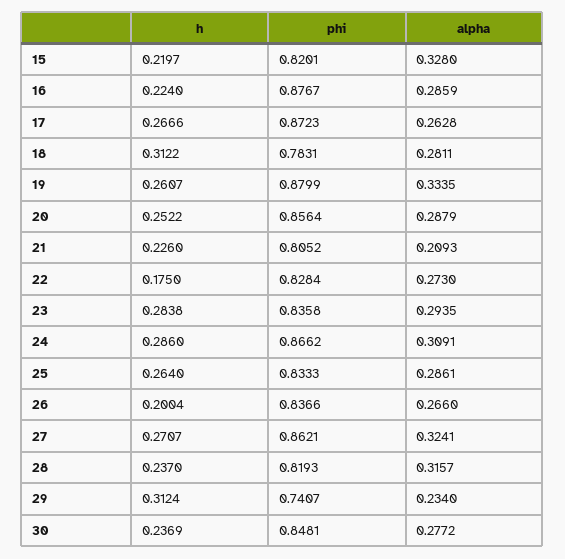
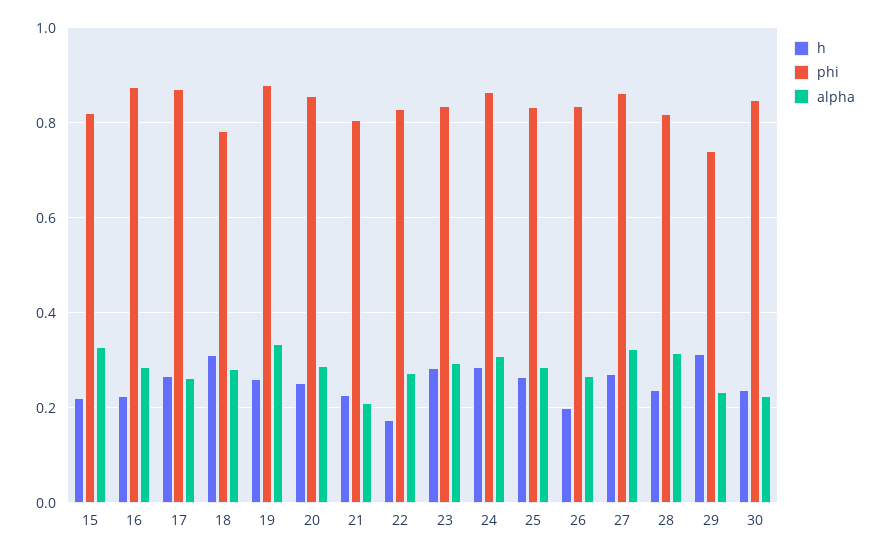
  {
    "h": {
      "15": 0.2197,
      "16": 0.224,
      "17": 0.2666,
      "18": 0.3122,
      "19": 0.2607,
      "20": 0.2522,
      "21": 0.226,
      "22": 0.175,
      "23": 0.2838,
      "24": 0.286,
      "25": 0.264,
      "26": 0.2004,
      "27": 0.2707,
      "28": 0.237,
      "29": 0.3124,
      "30": 0.2369
    },
    "phi": {
      "15": 0.8201,
      "16": 0.8767,
      "17": 0.8723,
      "18": 0.7831,
      "19": 0.8799,
      "20": 0.8564,
      "21": 0.8052,
      "22": 0.8284,
      "23": 0.8358,
      "24": 0.8662,
      "25": 0.8333,
      "26": 0.8366,
      "27": 0.8621,
      "28": 0.8193,
      "29": 0.7407,
      "30": 0.8481
    },
    "alpha": {
      "15": 0.328,
      "16": 0.2859,
      "17": 0.2628,
      "18": 0.2811,
      "19": 0.3335,
      "20": 0.2879,
      "21": 0.2093,
      "22": 0.273,
      "23": 0.2935,
      "24": 0.3091,
      "25": 0.2861,
      "26": 0.266,
      "27": 0.3241,
      "28": 0.3157,
      "29": 0.234,
-     "30": 0.2772
+     "30": 0.22
    }
  }

